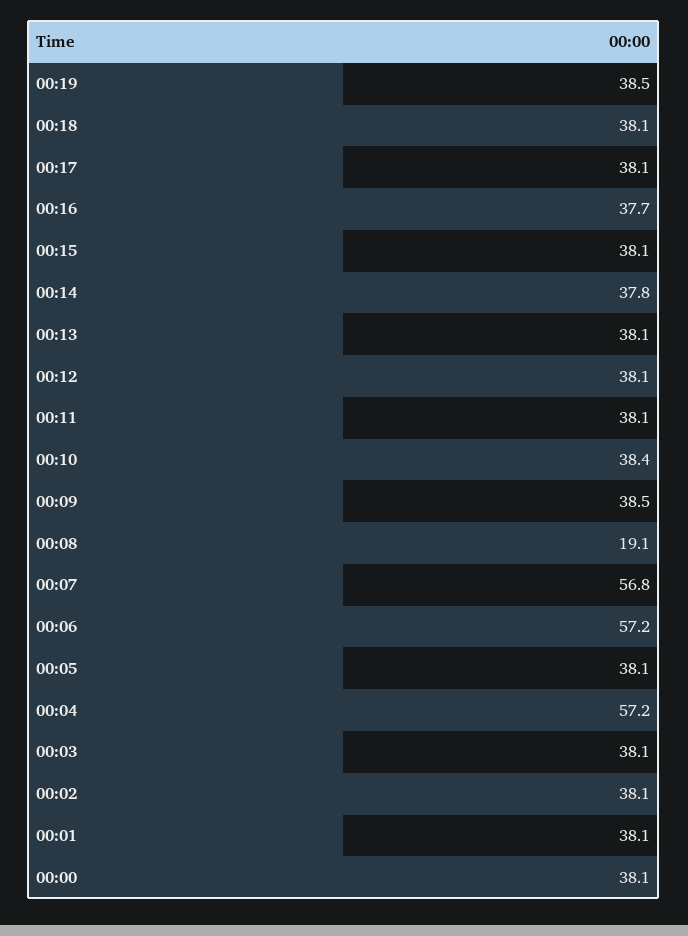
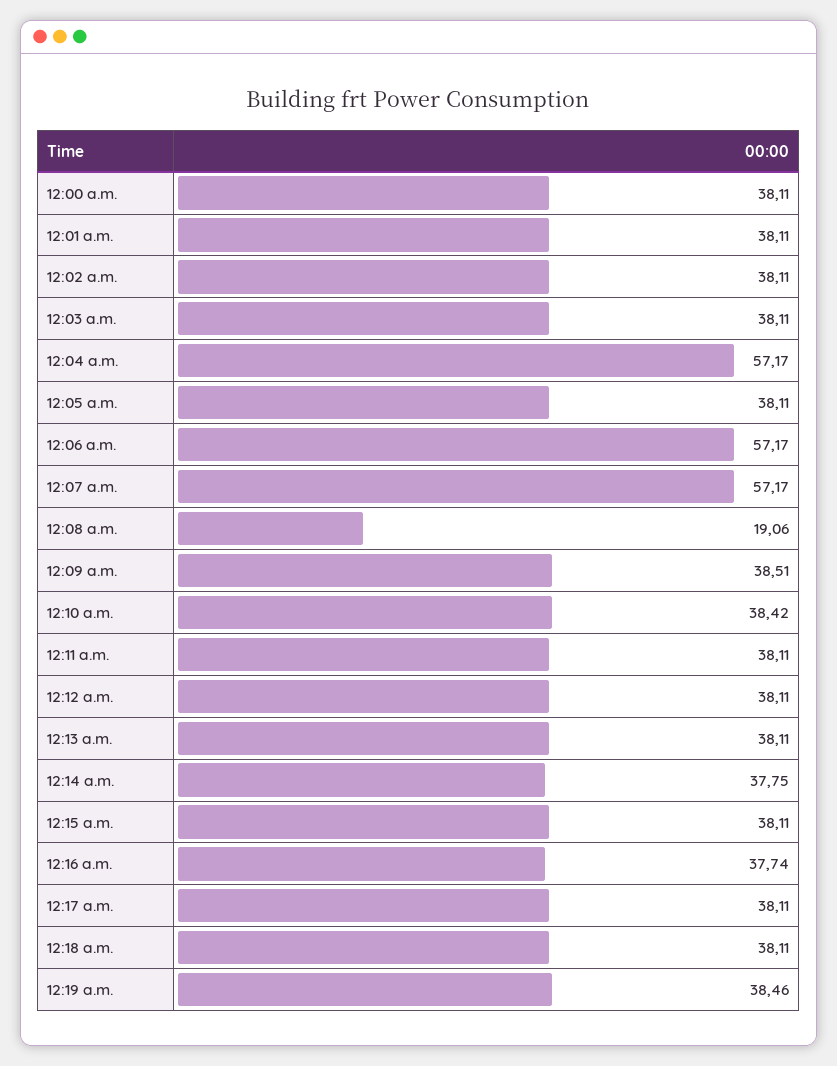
  {
    "00:19": 38.46,
    "00:18": 38.11,
    "00:17": 38.11,
    "00:16": 37.74,
    "00:15": 38.11,
    "00:14": 37.75,
    "00:13": 38.11,
    "00:12": 38.11,
    "00:11": 38.11,
    "00:10": 38.42,
    "00:09": 38.51,
    "00:08": 19.06,
-   "00:07": 56.8,
+   "00:07": 57.17,
    "00:06": 57.17,
    "00:05": 38.11,
    "00:04": 57.17,
    "00:03": 38.11,
    "00:02": 38.11,
    "00:01": 38.11,
    "00:00": 38.11
  }

